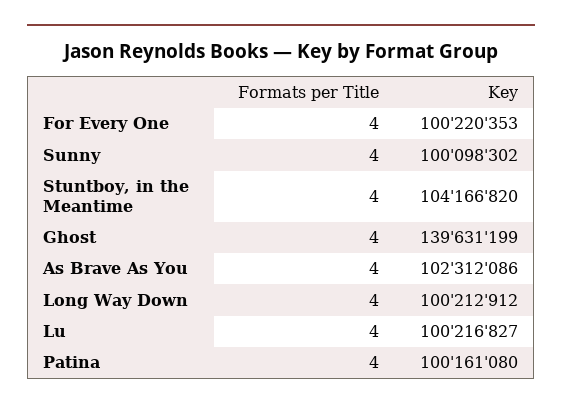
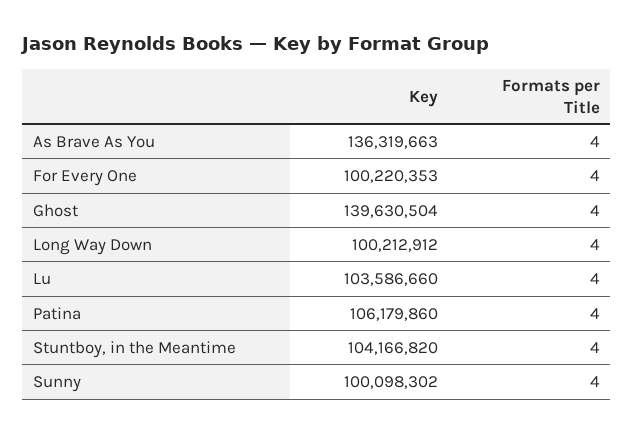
  {
    "Formats per Title": {
      "For Every One": 4,
      "Sunny": 4,
      "Stuntboy, in the Meantime": 4,
      "Ghost": 4,
      "As Brave As You": 4,
      "Long Way Down": 4,
      "Lu": 4,
      "Patina": 4
    },
    "Key": {
      "For Every One": 100220353,
      "Sunny": 100098302,
      "Stuntboy, in the Meantime": 104166820,
-     "Ghost": 139631199,
+     "Ghost": 139630504,
-     "As Brave As You": 102312086,
+     "As Brave As You": 136319663,
      "Long Way Down": 100212912,
-     "Lu": 100216827,
+     "Lu": 103586660,
-     "Patina": 100161080
+     "Patina": 106179860
    }
  }

